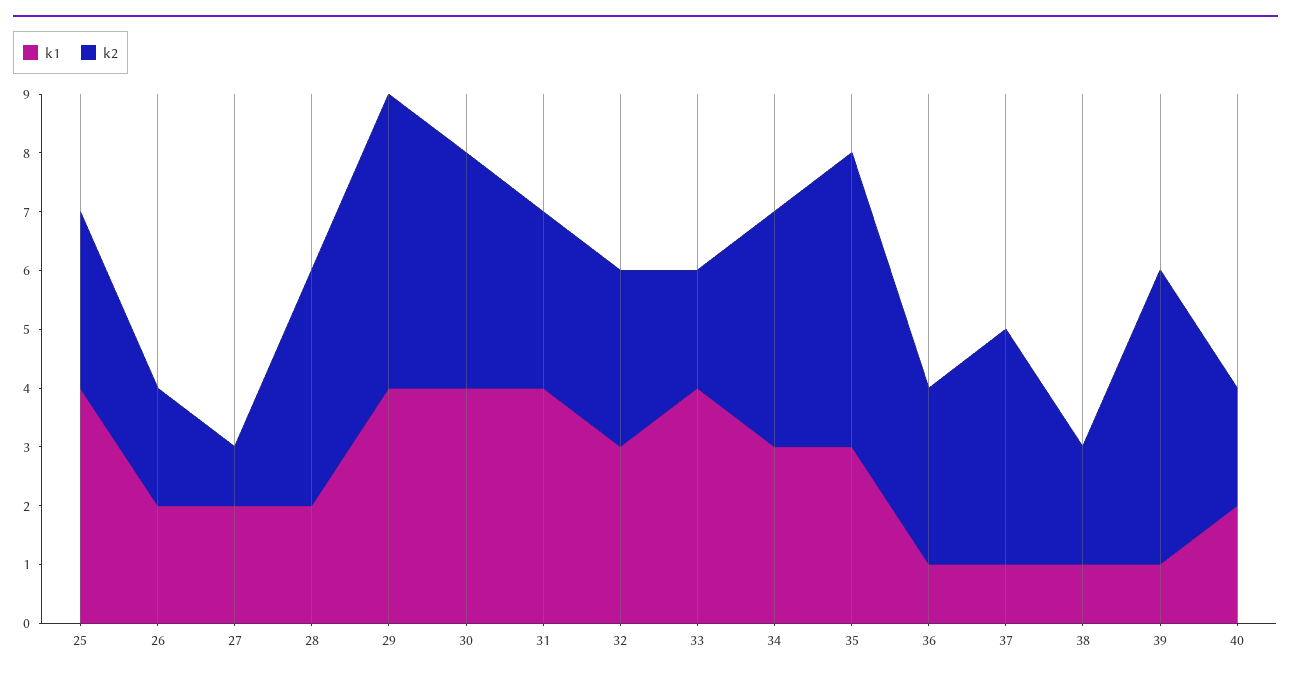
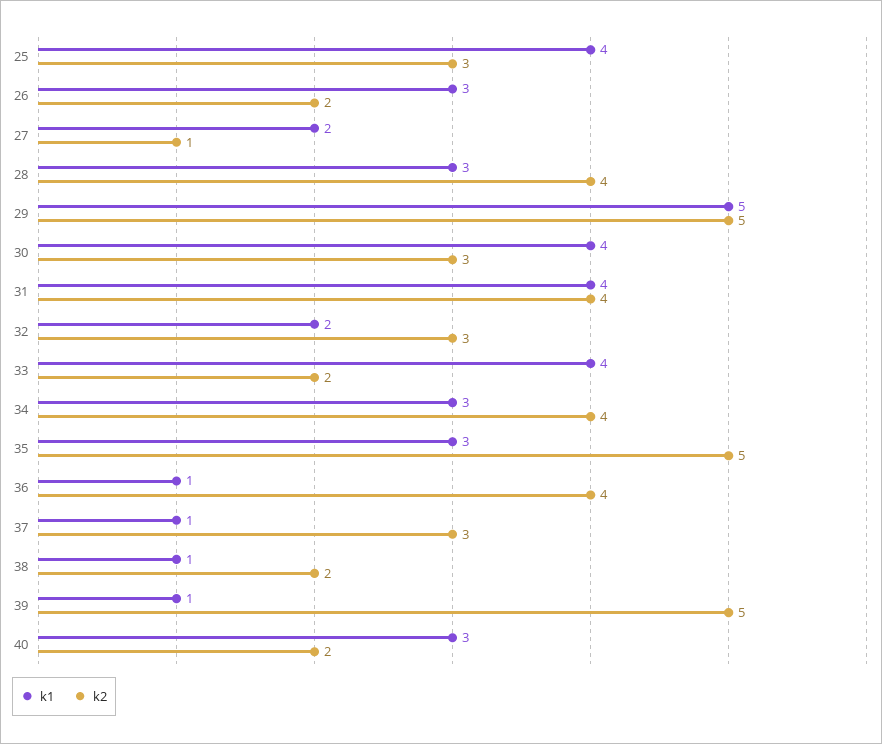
  {
    "k1": {
      "25": 4,
-     "26": 2,
+     "26": 3,
      "27": 2,
-     "28": 2,
+     "28": 3,
-     "29": 4,
+     "29": 5,
      "30": 4,
      "31": 4,
-     "32": 3,
+     "32": 2,
      "33": 4,
      "34": 3,
      "35": 3,
      "36": 1,
      "37": 1,
      "38": 1,
      "39": 1,
-     "40": 2
+     "40": 3
    },
    "k2": {
      "25": 3,
      "26": 2,
      "27": 1,
      "28": 4,
      "29": 5,
-     "30": 4,
+     "30": 3,
-     "31": 3,
+     "31": 4,
      "32": 3,
      "33": 2,
      "34": 4,
      "35": 5,
-     "36": 3,
+     "36": 4,
-     "37": 4,
+     "37": 3,
      "38": 2,
      "39": 5,
      "40": 2
    }
  }

